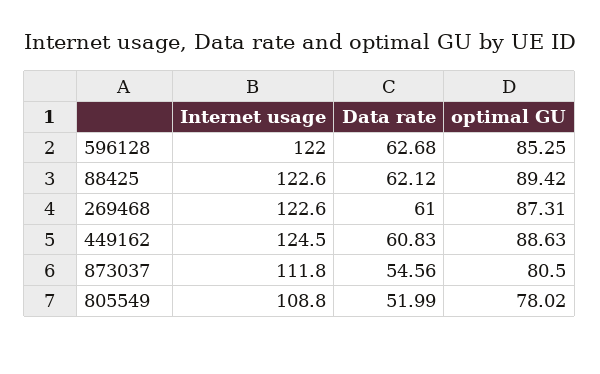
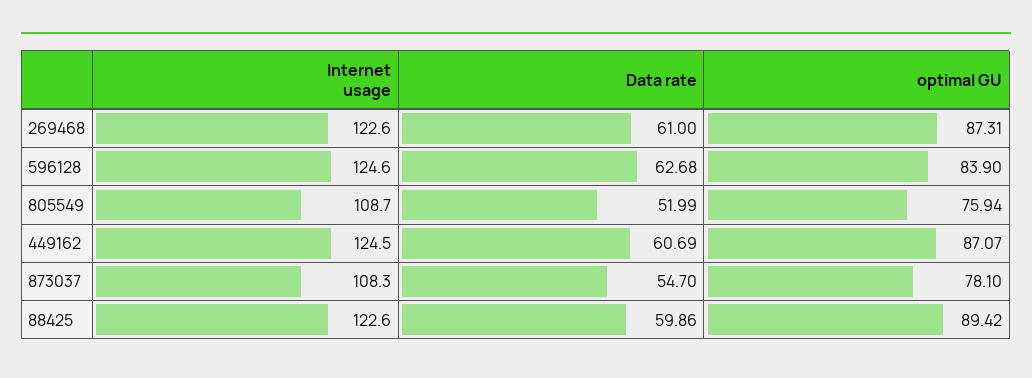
  {
    "Internet usage": {
-     "596128": 122,
+     "596128": 124.6,
      "88425": 122.6,
      "269468": 122.6,
      "449162": 124.5,
-     "873037": 111.8,
+     "873037": 108.3,
-     "805549": 108.8
+     "805549": 108.7
    },
    "Data rate": {
      "596128": 62.68,
-     "88425": 62.12,
+     "88425": 59.86,
      "269468": 61,
-     "449162": 60.83,
+     "449162": 60.69,
-     "873037": 54.56,
+     "873037": 54.7,
      "805549": 51.99
    },
    "optimal GU": {
-     "596128": 85.25,
+     "596128": 83.9,
      "88425": 89.42,
      "269468": 87.31,
-     "449162": 88.63,
+     "449162": 87.07,
-     "873037": 80.5,
+     "873037": 78.1,
-     "805549": 78.02
+     "805549": 75.94
    }
  }

